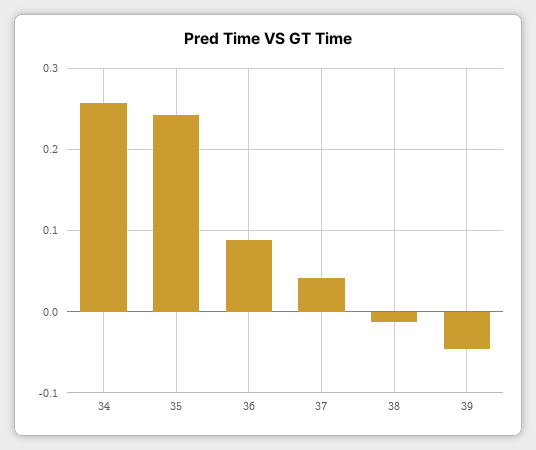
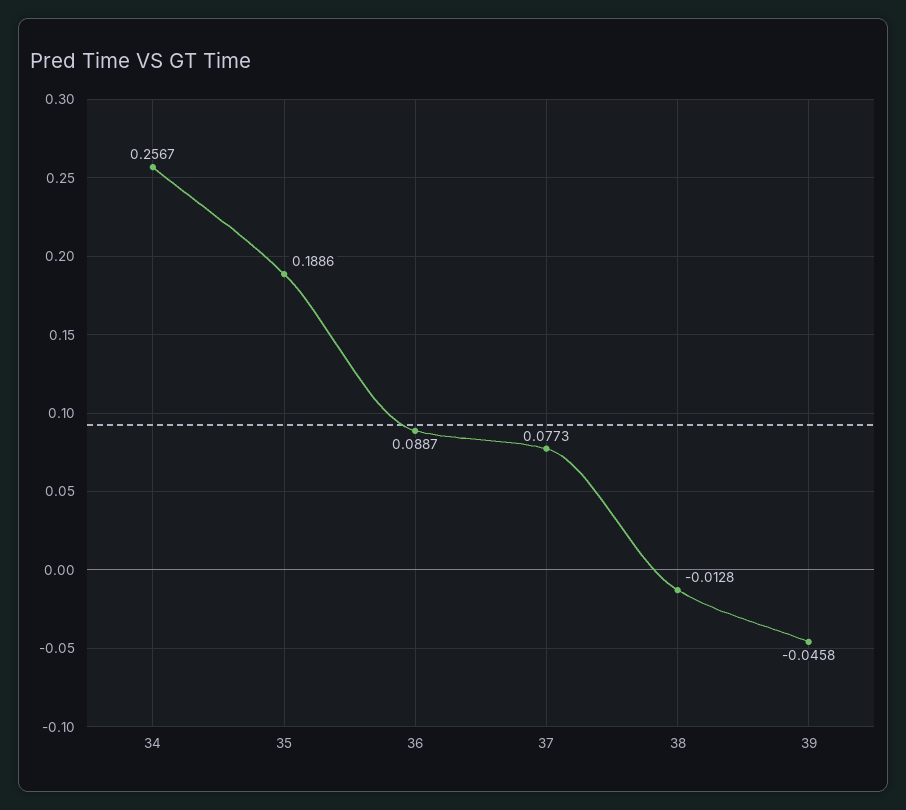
  {
    "34": 0.2567,
-   "35": 0.24,
+   "35": 0.1886,
    "36": 0.0887,
-   "37": 0.04,
+   "37": 0.0773,
    "38": -0.0128,
    "39": -0.0458
  }

